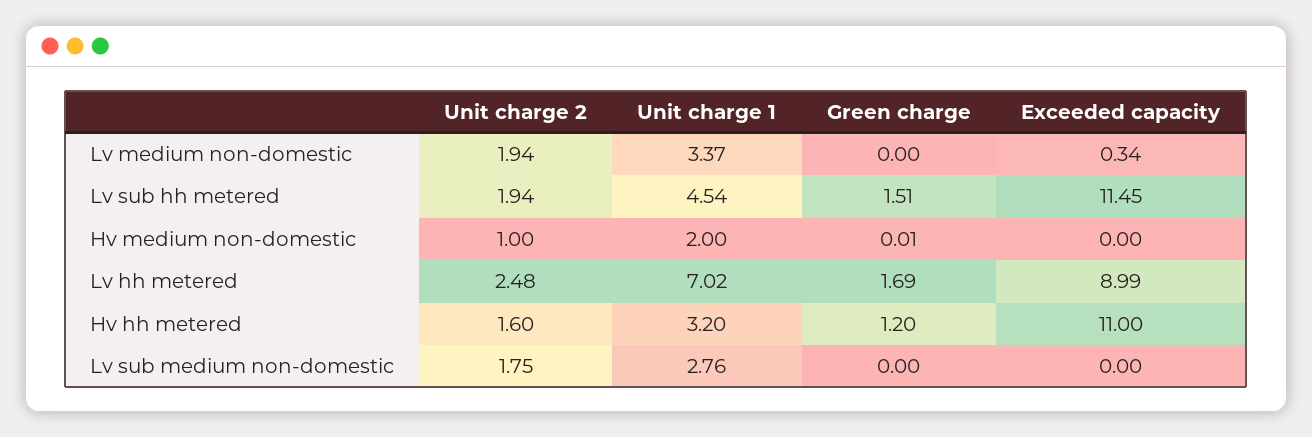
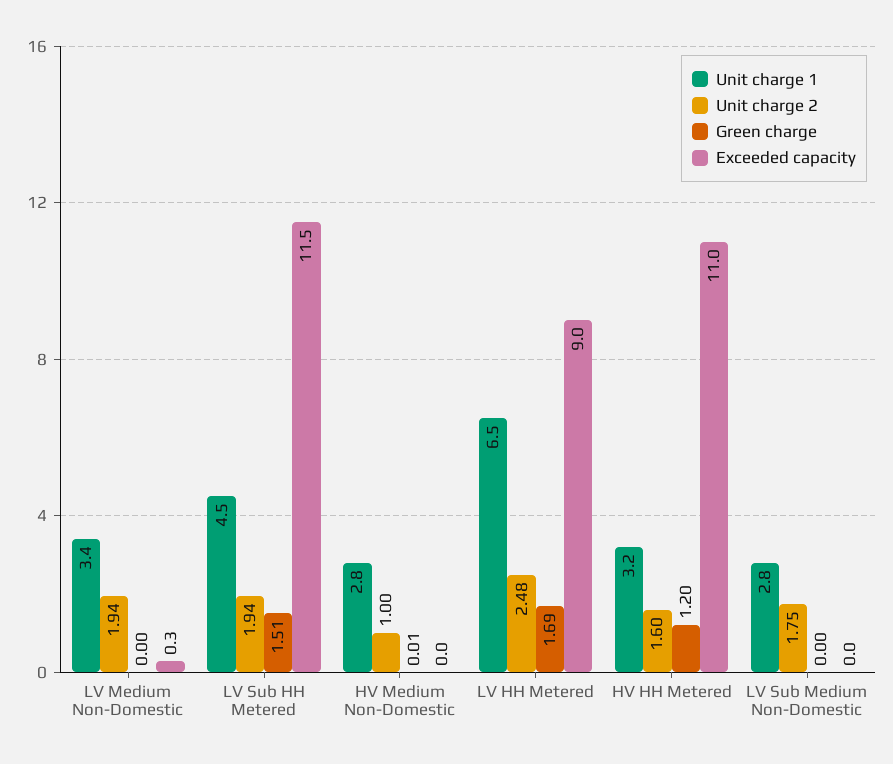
  {
    "Unit charge 2": {
      "Lv medium non-domestic": 1.94,
      "Lv sub hh metered": 1.94,
      "Hv medium non-domestic": 1,
      "Lv hh metered": 2.48,
      "Hv hh metered": 1.6,
      "Lv sub medium non-domestic": 1.75
    },
    "Unit charge 1": {
      "Lv medium non-domestic": 3.37,
      "Lv sub hh metered": 4.54,
-     "Hv medium non-domestic": 2,
+     "Hv medium non-domestic": 2.8,
-     "Lv hh metered": 7.02,
+     "Lv hh metered": 6.5,
      "Hv hh metered": 3.2,
      "Lv sub medium non-domestic": 2.76
    },
    "Green charge": {
      "Lv medium non-domestic": 0,
      "Lv sub hh metered": 1.51,
      "Hv medium non-domestic": 0.01,
      "Lv hh metered": 1.69,
      "Hv hh metered": 1.2,
      "Lv sub medium non-domestic": 0
    },
    "Exceeded capacity": {
      "Lv medium non-domestic": 0.34,
      "Lv sub hh metered": 11.45,
      "Hv medium non-domestic": 0,
      "Lv hh metered": 8.99,
      "Hv hh metered": 11,
      "Lv sub medium non-domestic": 0
    }
  }

